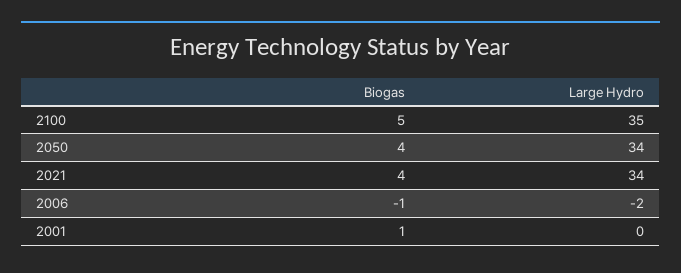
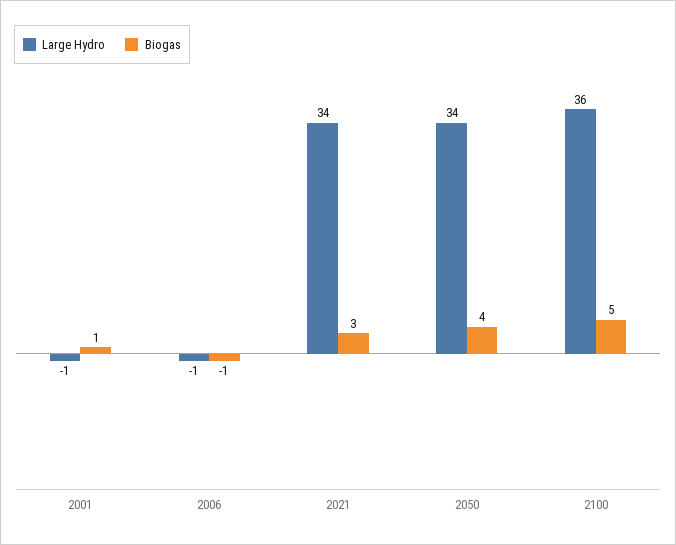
  {
    "Biogas": {
      "2100": 5,
      "2050": 4,
-     "2021": 4,
+     "2021": 3,
      "2006": -1,
      "2001": 1
    },
    "Large Hydro": {
-     "2100": 35,
+     "2100": 36,
      "2050": 34,
      "2021": 34,
-     "2006": -2,
+     "2006": -1,
-     "2001": 0
+     "2001": -1
    }
  }

